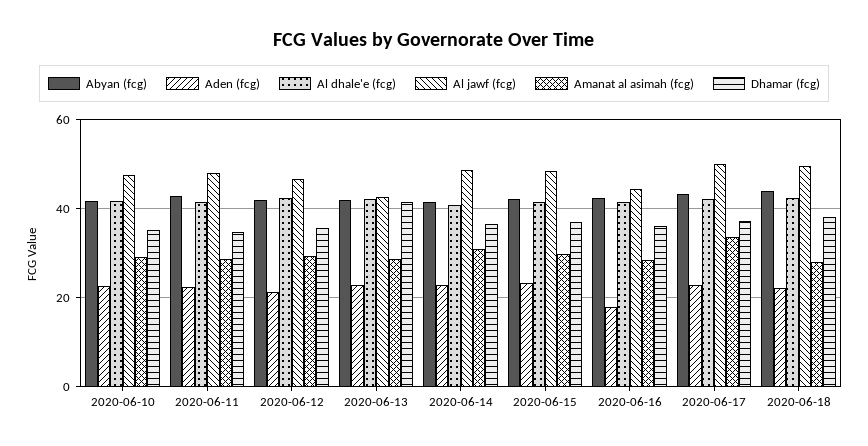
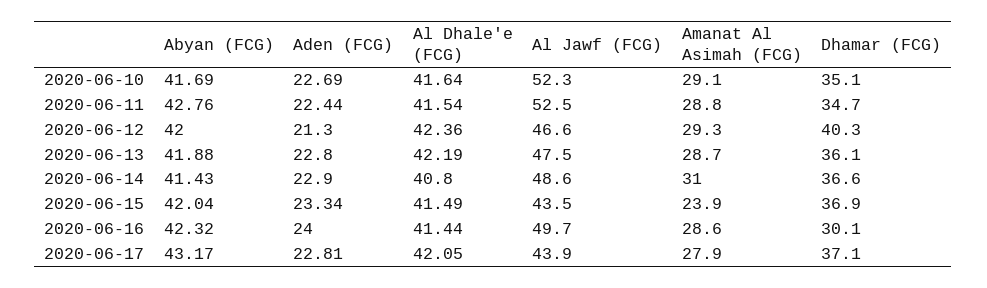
  {
    "Abyan (fcg)": {
      "2020-06-10": 41.69,
      "2020-06-11": 42.76,
      "2020-06-12": 42,
      "2020-06-13": 41.88,
      "2020-06-14": 41.43,
      "2020-06-15": 42.04,
      "2020-06-16": 42.32,
-     "2020-06-17": 43.17,
+     "2020-06-17": 43.17
-     "2020-06-18": 44
    },
    "Aden (fcg)": {
      "2020-06-10": 22.69,
      "2020-06-11": 22.44,
      "2020-06-12": 21.3,
      "2020-06-13": 22.8,
      "2020-06-14": 22.9,
      "2020-06-15": 23.34,
-     "2020-06-16": 18,
+     "2020-06-16": 24,
-     "2020-06-17": 22.81,
+     "2020-06-17": 22.81
-     "2020-06-18": 22
    },
    "Al dhale'e (fcg)": {
      "2020-06-10": 41.64,
      "2020-06-11": 41.54,
      "2020-06-12": 42.36,
      "2020-06-13": 42.19,
      "2020-06-14": 40.8,
      "2020-06-15": 41.49,
      "2020-06-16": 41.44,
-     "2020-06-17": 42.05,
+     "2020-06-17": 42.05
-     "2020-06-18": 42
    },
    "Al jawf (fcg)": {
-     "2020-06-10": 48,
+     "2020-06-10": 52.3,
-     "2020-06-11": 48,
+     "2020-06-11": 52.5,
      "2020-06-12": 46.6,
-     "2020-06-13": 42,
+     "2020-06-13": 47.5,
      "2020-06-14": 48.6,
-     "2020-06-15": 48,
+     "2020-06-15": 43.5,
-     "2020-06-16": 44,
+     "2020-06-16": 49.7,
-     "2020-06-17": 50,
+     "2020-06-17": 43.9
-     "2020-06-18": 50
    },
    "Amanat al asimah (fcg)": {
      "2020-06-10": 29.1,
      "2020-06-11": 28.8,
      "2020-06-12": 29.3,
      "2020-06-13": 28.7,
      "2020-06-14": 31,
-     "2020-06-15": 30,
+     "2020-06-15": 23.9,
      "2020-06-16": 28.6,
-     "2020-06-17": 34,
+     "2020-06-17": 27.9
-     "2020-06-18": 28
    },
    "Dhamar (fcg)": {
      "2020-06-10": 35.1,
      "2020-06-11": 34.7,
-     "2020-06-12": 36,
+     "2020-06-12": 40.3,
-     "2020-06-13": 42,
+     "2020-06-13": 36.1,
      "2020-06-14": 36.6,
      "2020-06-15": 36.9,
-     "2020-06-16": 36,
+     "2020-06-16": 30.1,
-     "2020-06-17": 37.1,
+     "2020-06-17": 37.1
-     "2020-06-18": 38
    }
  }

